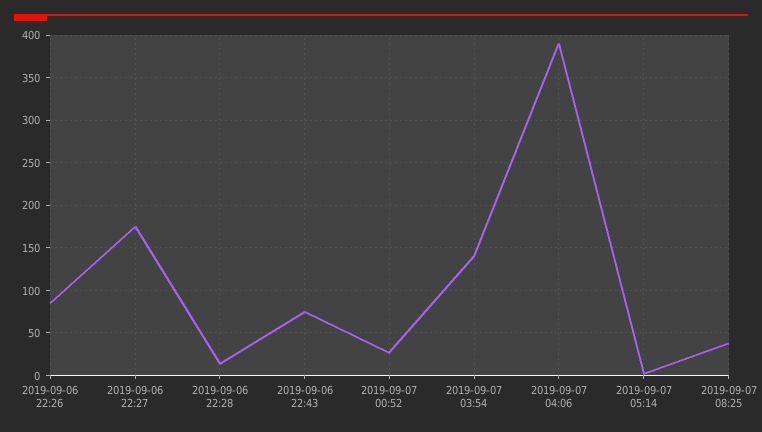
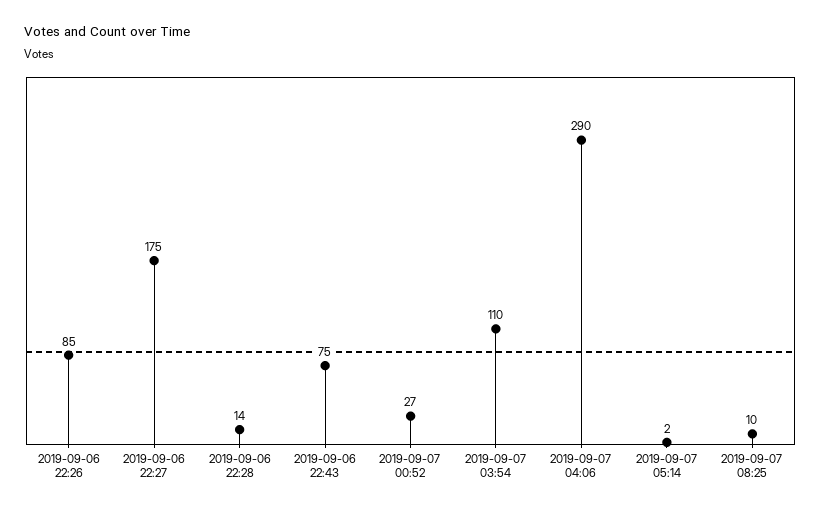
  {
    "2019-09-06 22:26": 85,
    "2019-09-06 22:27": 175,
    "2019-09-06 22:28": 14,
    "2019-09-06 22:43": 75,
    "2019-09-07 00:52": 27,
-   "2019-09-07 03:54": 140,
+   "2019-09-07 03:54": 110,
-   "2019-09-07 04:06": 390,
+   "2019-09-07 04:06": 290,
    "2019-09-07 05:14": 2,
-   "2019-09-07 08:25": 40
+   "2019-09-07 08:25": 10
  }

